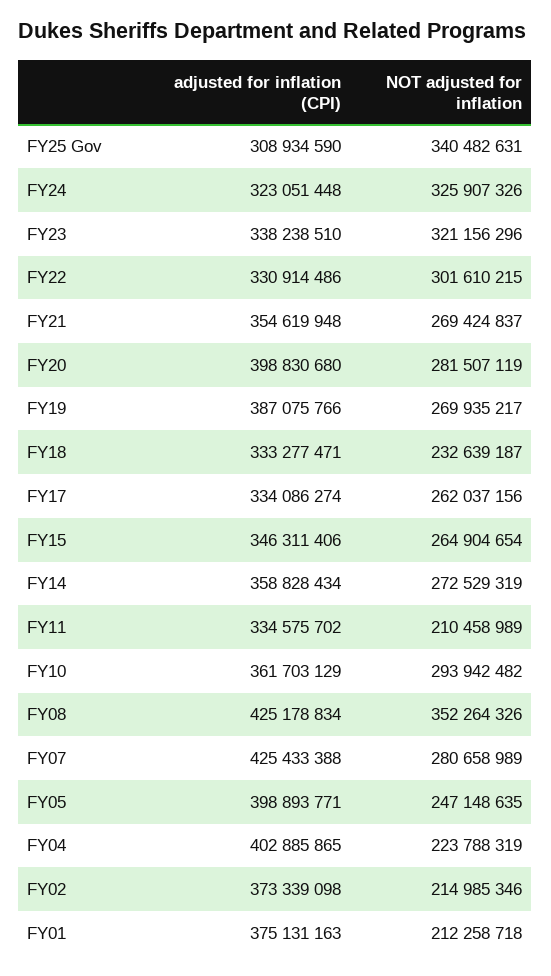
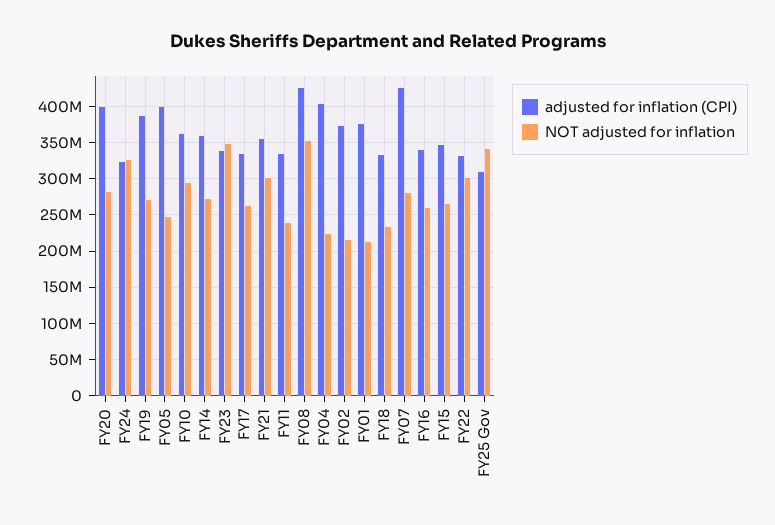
  {
    "adjusted for inflation (CPI)": {
      "FY25 Gov": 308934590,
      "FY24": 323051448,
      "FY23": 338238510,
      "FY22": 330914486,
      "FY21": 354619948,
      "FY20": 398830680,
      "FY19": 387075766,
      "FY18": 333277471,
      "FY17": 334086274,
      "FY15": 346311406,
      "FY14": 358828434,
      "FY11": 334575702,
      "FY10": 361703129,
      "FY08": 425178834,
      "FY07": 425433388,
      "FY05": 398893771,
      "FY04": 402885865,
      "FY02": 373339098,
-     "FY01": 375131163
+     "FY01": 375131163,
+     "FY16": 340000000
    },
    "NOT adjusted for inflation": {
      "FY25 Gov": 340482631,
      "FY24": 325907326,
-     "FY23": 321156296,
+     "FY23": 350000000,
      "FY22": 301610215,
-     "FY21": 269424837,
+     "FY21": 300000000,
      "FY20": 281507119,
      "FY19": 269935217,
      "FY18": 232639187,
      "FY17": 262037156,
      "FY15": 264904654,
      "FY14": 272529319,
-     "FY11": 210458989,
+     "FY11": 240000000,
      "FY10": 293942482,
      "FY08": 352264326,
      "FY07": 280658989,
      "FY05": 247148635,
      "FY04": 223788319,
      "FY02": 214985346,
-     "FY01": 212258718
+     "FY01": 212258718,
+     "FY16": 260000000
    }
  }

